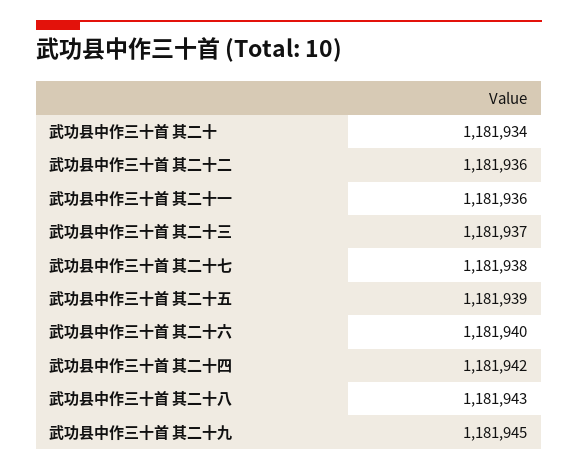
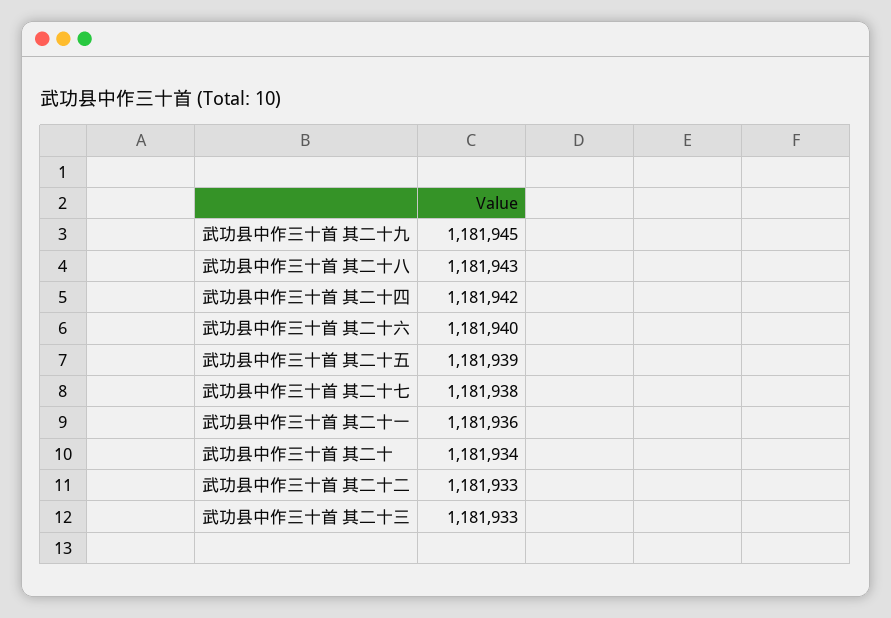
  {
    "武功县中作三十首 其二十": 1181934,
-   "武功县中作三十首 其二十二": 1181936,
+   "武功县中作三十首 其二十二": 1181933,
    "武功县中作三十首 其二十一": 1181936,
-   "武功县中作三十首 其二十三": 1181937,
+   "武功县中作三十首 其二十三": 1181933,
    "武功县中作三十首 其二十七": 1181938,
    "武功县中作三十首 其二十五": 1181939,
    "武功县中作三十首 其二十六": 1181940,
    "武功县中作三十首 其二十四": 1181942,
    "武功县中作三十首 其二十八": 1181943,
    "武功县中作三十首 其二十九": 1181945
  }

